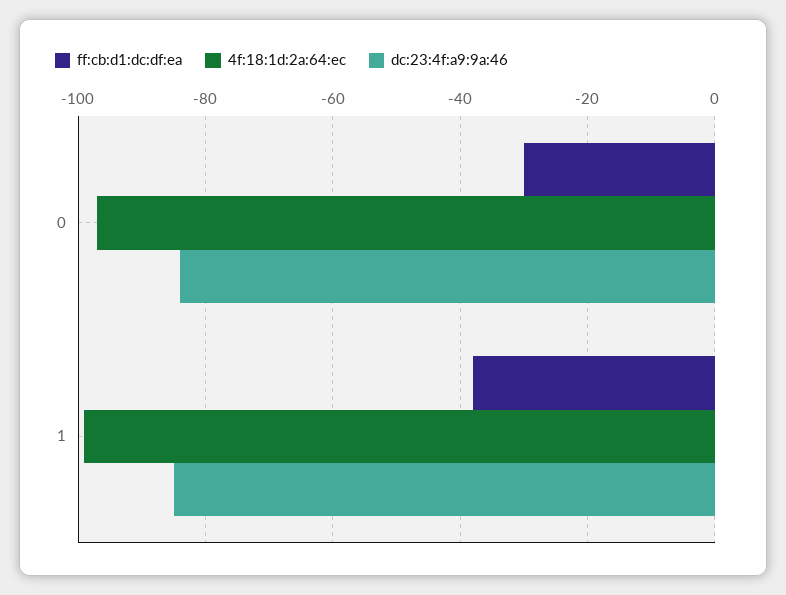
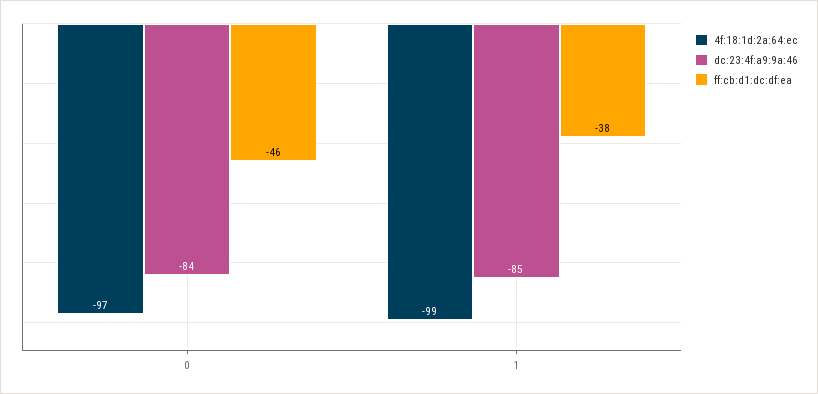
  {
    "ff:cb:d1:dc:df:ea": {
-     "0": -30,
+     "0": -46,
      "1": -38
    },
    "4f:18:1d:2a:64:ec": {
      "0": -97,
      "1": -99
    },
    "dc:23:4f:a9:9a:46": {
      "0": -84,
      "1": -85
    }
  }

